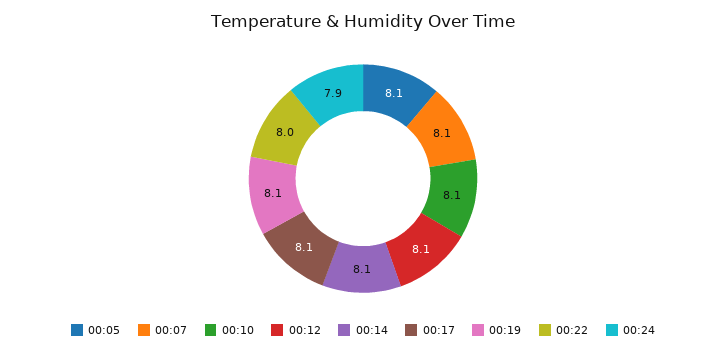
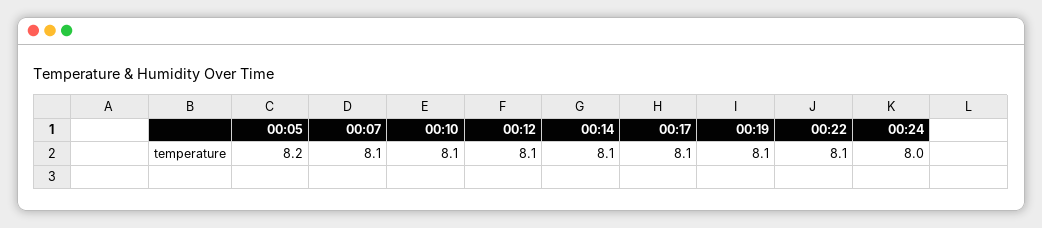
  {
-   "00:05": 8.1,
+   "00:05": 8.2,
    "00:07": 8.1,
    "00:10": 8.1,
    "00:12": 8.1,
    "00:14": 8.1,
    "00:17": 8.1,
    "00:19": 8.1,
-   "00:22": 8,
+   "00:22": 8.1,
-   "00:24": 7.9
+   "00:24": 8
  }

